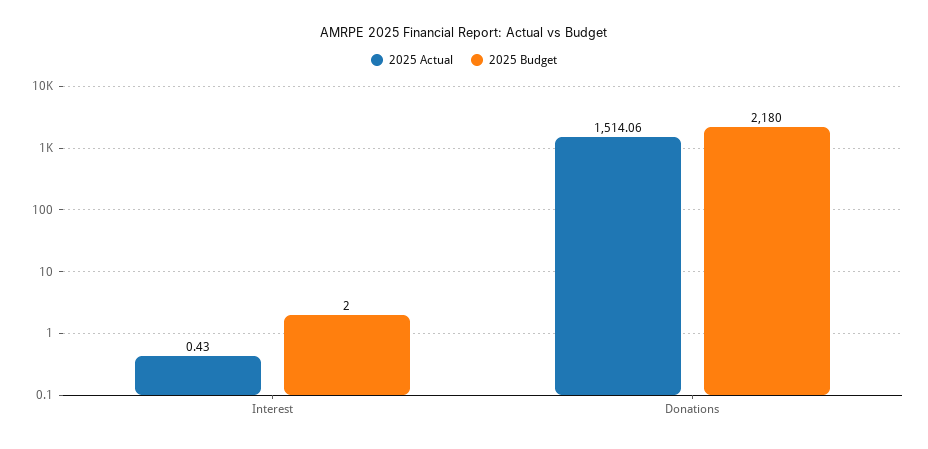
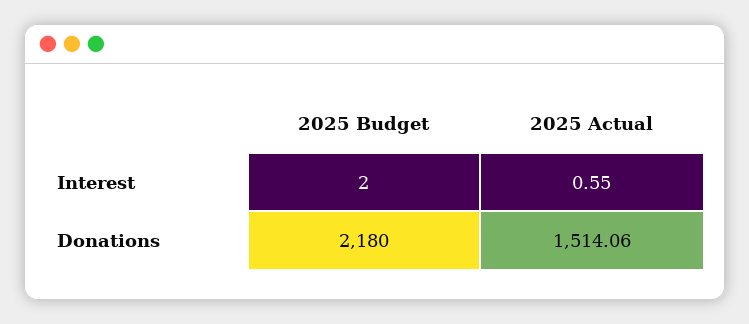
  {
    "2025 Actual": {
-     "Interest": 0.43,
+     "Interest": 0.55,
      "Donations": 1514.06
    },
    "2025 Budget": {
      "Interest": 2,
      "Donations": 2180
    }
  }

